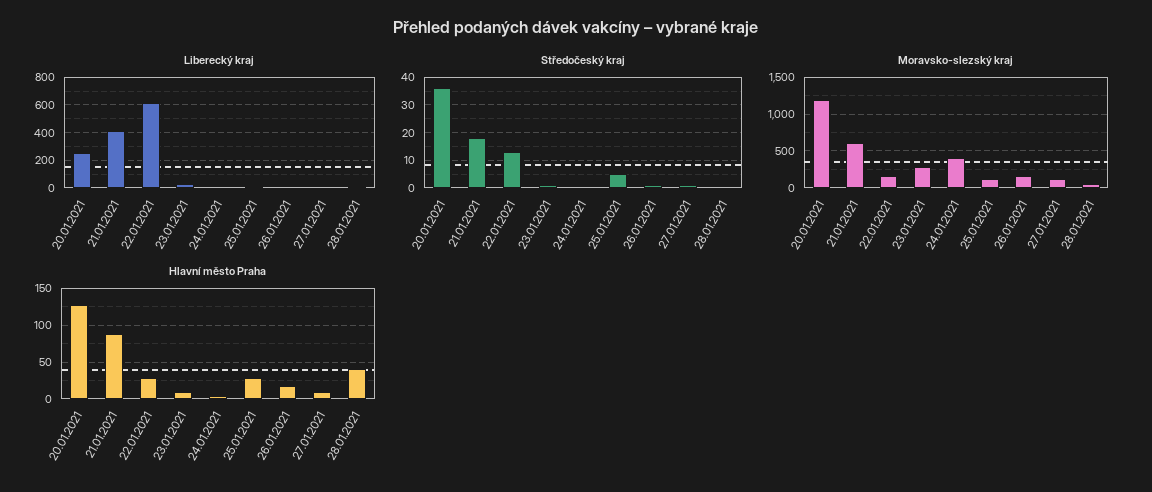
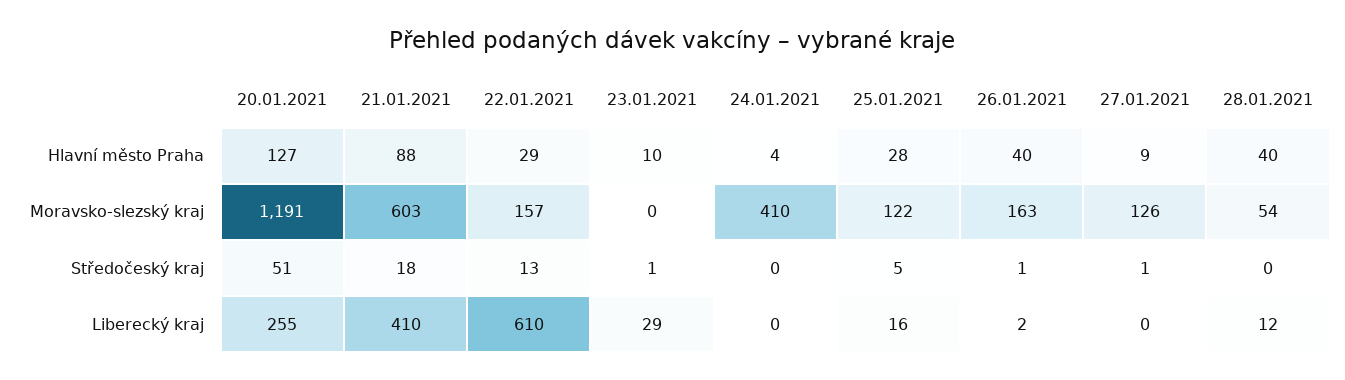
  {
    "Liberecký kraj": {
      "20.01.2021": 255,
      "21.01.2021": 410,
      "22.01.2021": 610,
      "23.01.2021": 29,
      "24.01.2021": 0,
      "25.01.2021": 16,
      "26.01.2021": 2,
      "27.01.2021": 0,
      "28.01.2021": 12
    },
    "Středočeský kraj": {
-     "20.01.2021": 35,
+     "20.01.2021": 51,
      "21.01.2021": 18,
      "22.01.2021": 13,
      "23.01.2021": 1,
      "24.01.2021": 0,
      "25.01.2021": 5,
      "26.01.2021": 1,
      "27.01.2021": 1,
      "28.01.2021": 0
    },
    "Moravsko-slezský kraj": {
      "20.01.2021": 1191,
      "21.01.2021": 603,
      "22.01.2021": 157,
-     "23.01.2021": 300,
+     "23.01.2021": 0,
      "24.01.2021": 410,
      "25.01.2021": 122,
      "26.01.2021": 163,
      "27.01.2021": 126,
      "28.01.2021": 54
    },
    "Hlavní město Praha": {
      "20.01.2021": 127,
      "21.01.2021": 88,
      "22.01.2021": 29,
      "23.01.2021": 10,
      "24.01.2021": 4,
      "25.01.2021": 28,
-     "26.01.2021": 20,
+     "26.01.2021": 40,
      "27.01.2021": 9,
      "28.01.2021": 40
    }
  }

